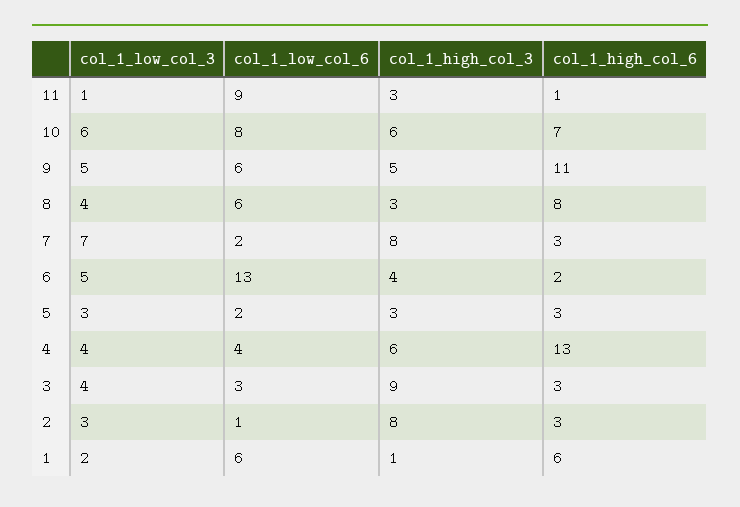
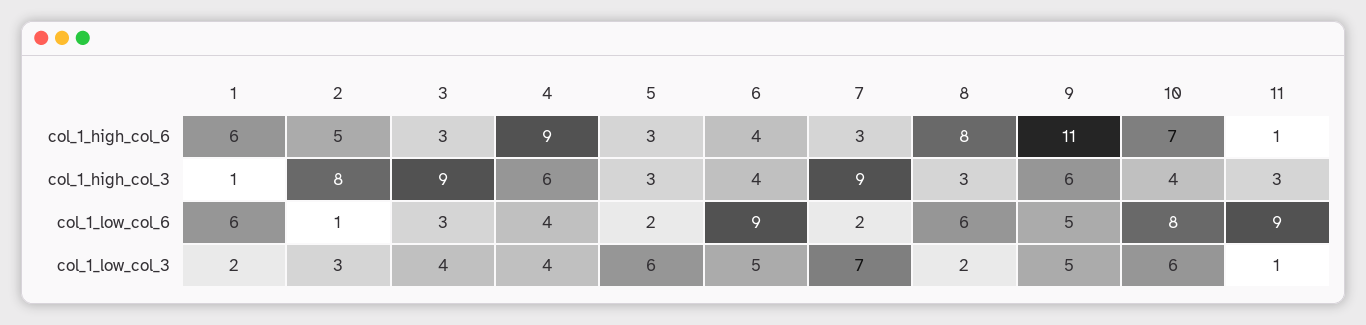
  {
    "col_1_low_col_3": {
      "11": 1,
      "10": 6,
      "9": 5,
-     "8": 4,
+     "8": 2,
      "7": 7,
      "6": 5,
-     "5": 3,
+     "5": 6,
      "4": 4,
      "3": 4,
      "2": 3,
      "1": 2
    },
    "col_1_low_col_6": {
      "11": 9,
      "10": 8,
-     "9": 6,
+     "9": 5,
      "8": 6,
      "7": 2,
-     "6": 13,
+     "6": 9,
      "5": 2,
      "4": 4,
      "3": 3,
      "2": 1,
      "1": 6
    },
    "col_1_high_col_3": {
      "11": 3,
-     "10": 6,
+     "10": 4,
-     "9": 5,
+     "9": 6,
      "8": 3,
-     "7": 8,
+     "7": 9,
      "6": 4,
      "5": 3,
      "4": 6,
      "3": 9,
      "2": 8,
      "1": 1
    },
    "col_1_high_col_6": {
      "11": 1,
      "10": 7,
      "9": 11,
      "8": 8,
      "7": 3,
-     "6": 2,
+     "6": 4,
      "5": 3,
-     "4": 13,
+     "4": 9,
      "3": 3,
-     "2": 3,
+     "2": 5,
      "1": 6
    }
  }

